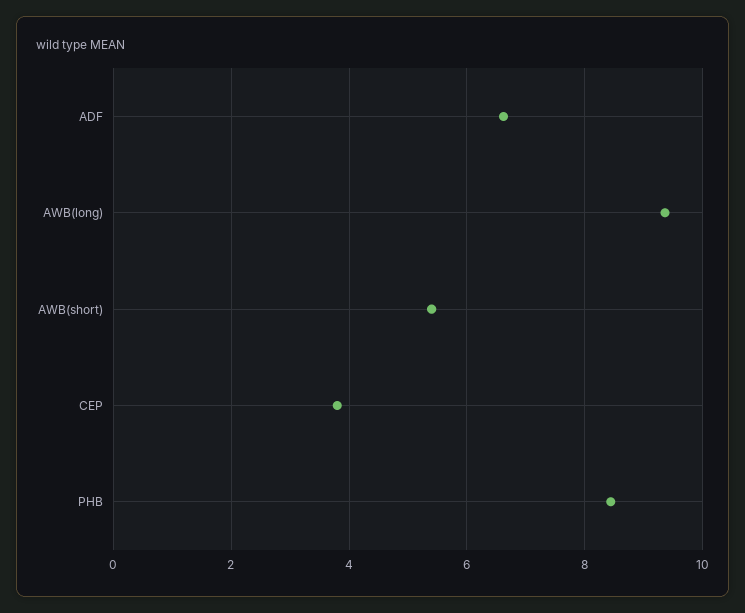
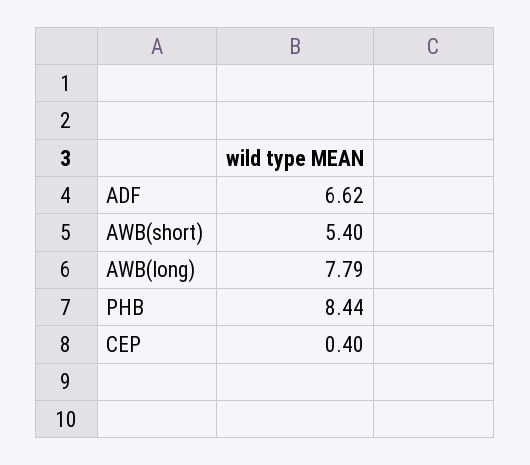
  {
    "ADF": 6.62,
-   "AWB(long)": 9.4,
+   "AWB(long)": 7.79,
    "AWB(short)": 5.4,
-   "CEP": 3.8,
+   "CEP": 0.4,
    "PHB": 8.44
  }

